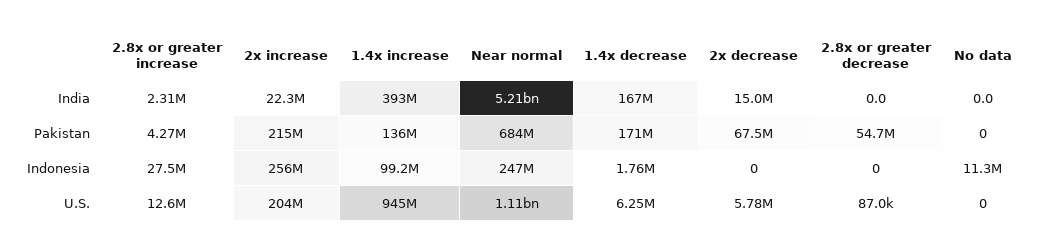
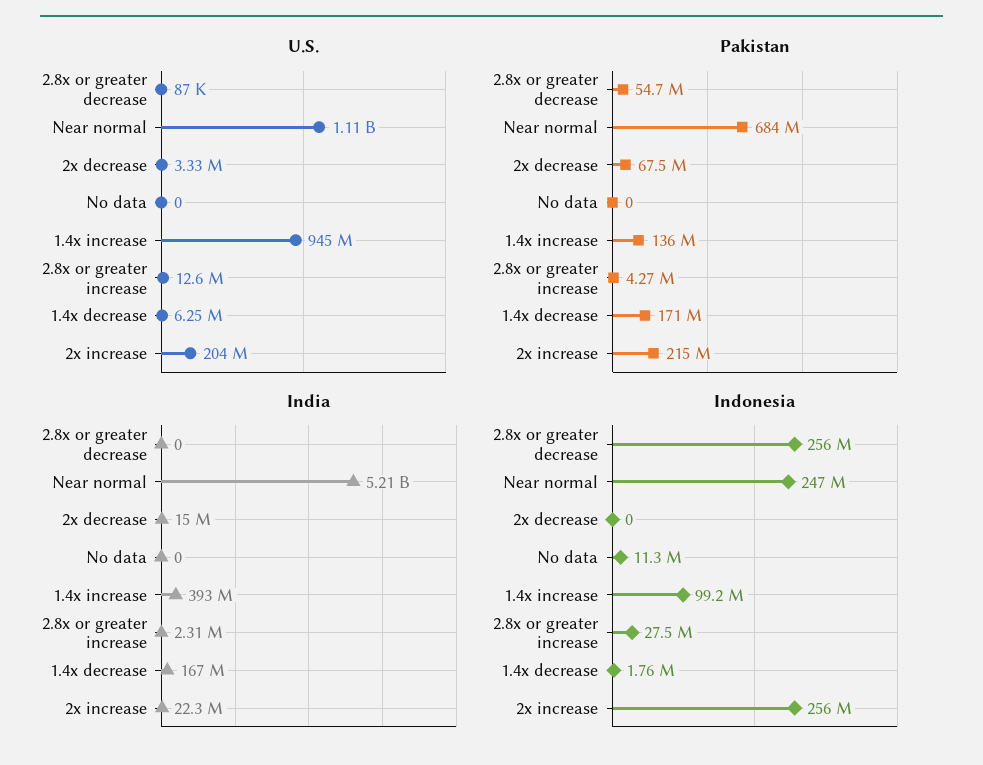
  {
    "India": {
      "2.8x or greater increase": 2310000,
      "2x increase": 22300000,
      "1.4x increase": 393000000,
      "Near normal": 5210000000,
      "1.4x decrease": 167000000,
      "2x decrease": 15000000,
      "2.8x or greater decrease": 0,
      "No data": 0
    },
    "Pakistan": {
      "2.8x or greater increase": 4270000,
      "2x increase": 215000000,
      "1.4x increase": 136000000,
      "Near normal": 684000000,
      "1.4x decrease": 171000000,
      "2x decrease": 67500000,
      "2.8x or greater decrease": 54700000,
      "No data": 0
    },
    "Indonesia": {
      "2.8x or greater increase": 27500000,
      "2x increase": 256000000,
      "1.4x increase": 99200000,
      "Near normal": 247000000,
      "1.4x decrease": 1760000,
      "2x decrease": 0,
-     "2.8x or greater decrease": 0,
+     "2.8x or greater decrease": 256000000,
      "No data": 11300000
    },
    "U.S.": {
      "2.8x or greater increase": 12600000,
      "2x increase": 204000000,
      "1.4x increase": 945000000,
      "Near normal": 1110000000,
      "1.4x decrease": 6250000,
-     "2x decrease": 5780000,
+     "2x decrease": 3330000,
      "2.8x or greater decrease": 87000,
      "No data": 0
    }
  }

